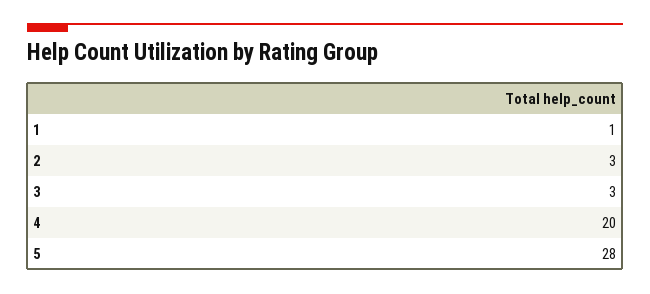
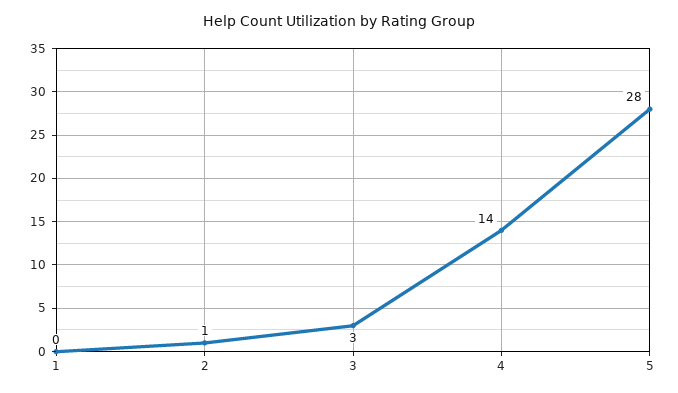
  {
-   "1": 1,
+   "1": 0,
-   "2": 3,
+   "2": 1,
    "3": 3,
-   "4": 20,
+   "4": 14,
    "5": 28
  }

